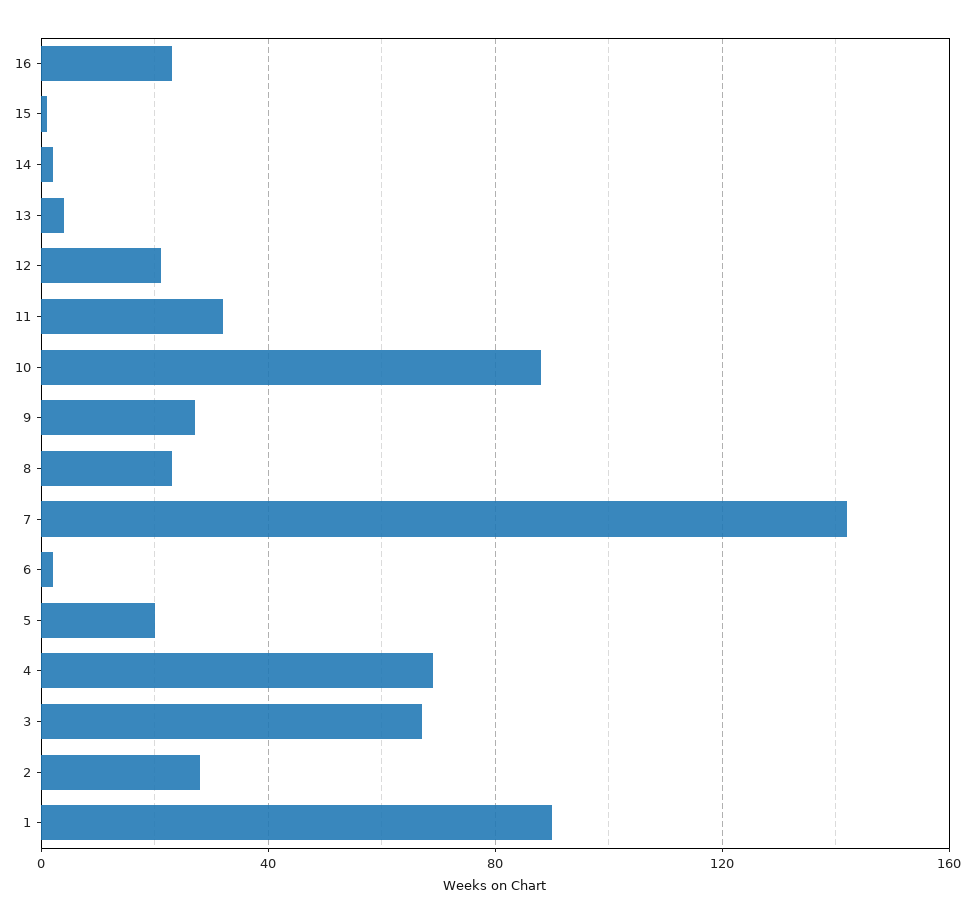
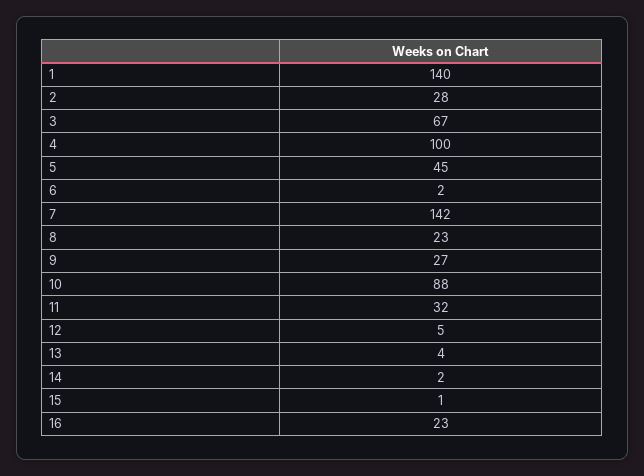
  {
    "16": 23,
    "15": 1,
    "14": 2,
    "13": 4,
-   "12": 20,
+   "12": 5,
    "11": 32,
    "10": 88,
    "9": 27,
    "8": 23,
    "7": 142,
    "6": 2,
-   "5": 20,
+   "5": 45,
-   "4": 70,
+   "4": 100,
    "3": 67,
    "2": 28,
-   "1": 90
+   "1": 140
  }

